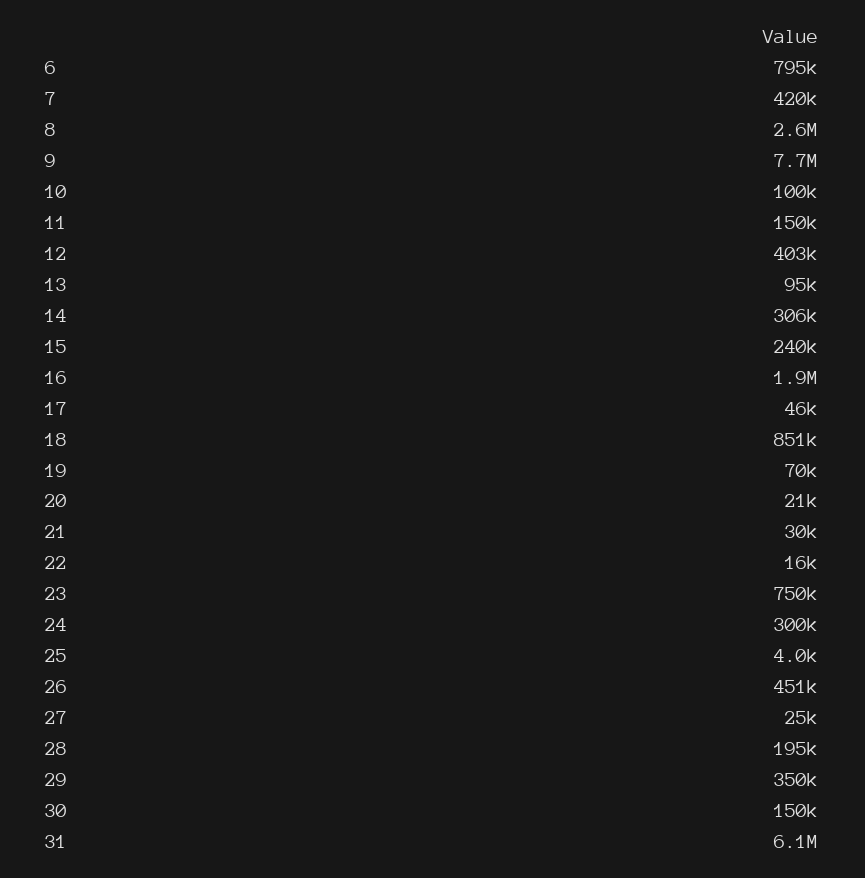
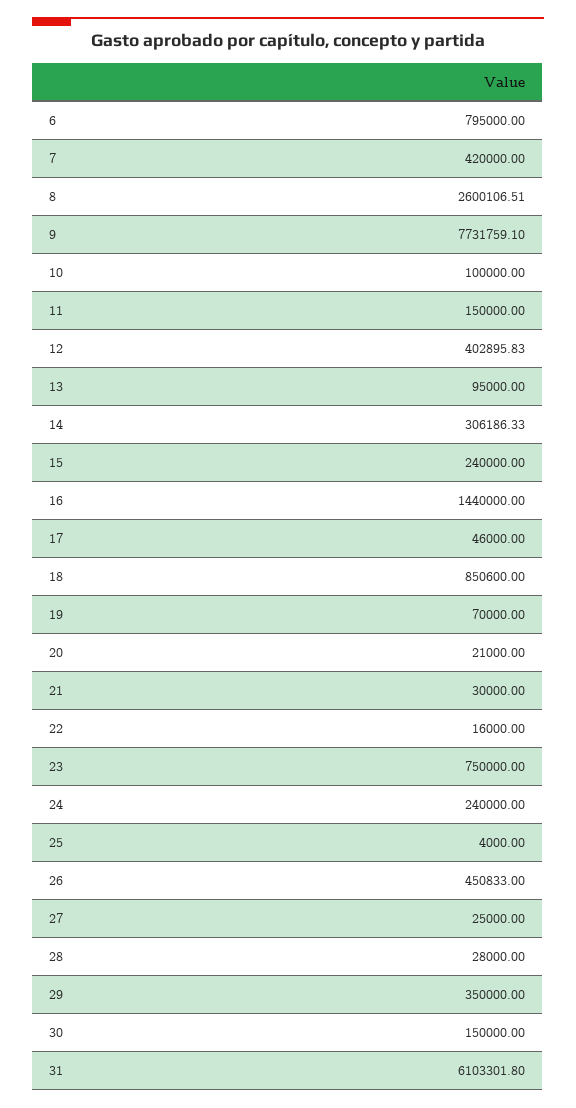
  {
    "6": 795000,
    "7": 420000,
    "8": 2600106.51,
    "9": 7731759.1,
    "10": 100000,
    "11": 150000,
    "12": 402895.83,
    "13": 95000,
    "14": 306186.33,
    "15": 240000,
-   "16": 1900000,
+   "16": 1440000,
    "17": 46000,
    "18": 850600,
    "19": 70000,
    "20": 21000,
    "21": 30000,
    "22": 16000,
    "23": 750000,
-   "24": 300000,
+   "24": 240000,
    "25": 4000,
    "26": 450833,
    "27": 25000,
-   "28": 195000,
+   "28": 28000,
    "29": 350000,
    "30": 150000,
    "31": 6103301.8
  }

